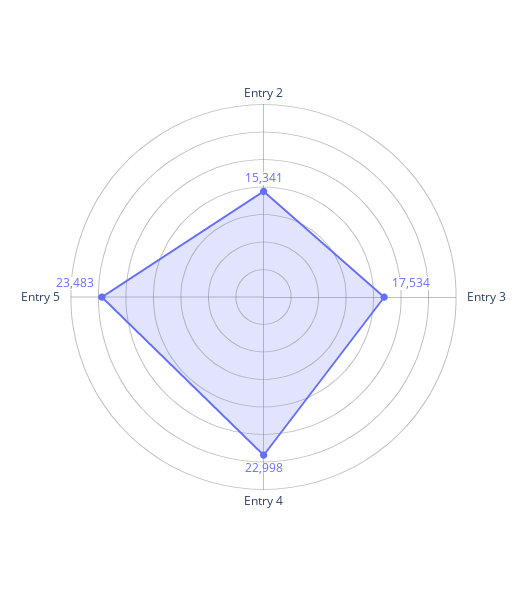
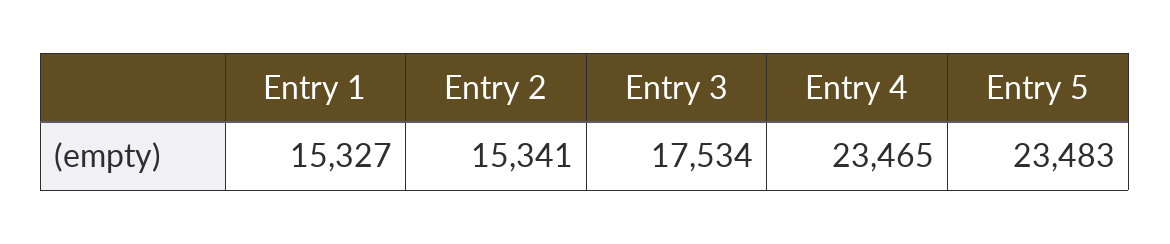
  {
    "Entry 2": 15341,
    "Entry 3": 17534,
-   "Entry 4": 22998,
+   "Entry 4": 23465,
-   "Entry 5": 23483
+   "Entry 5": 23483,
+   "Entry 1": 15327
  }

